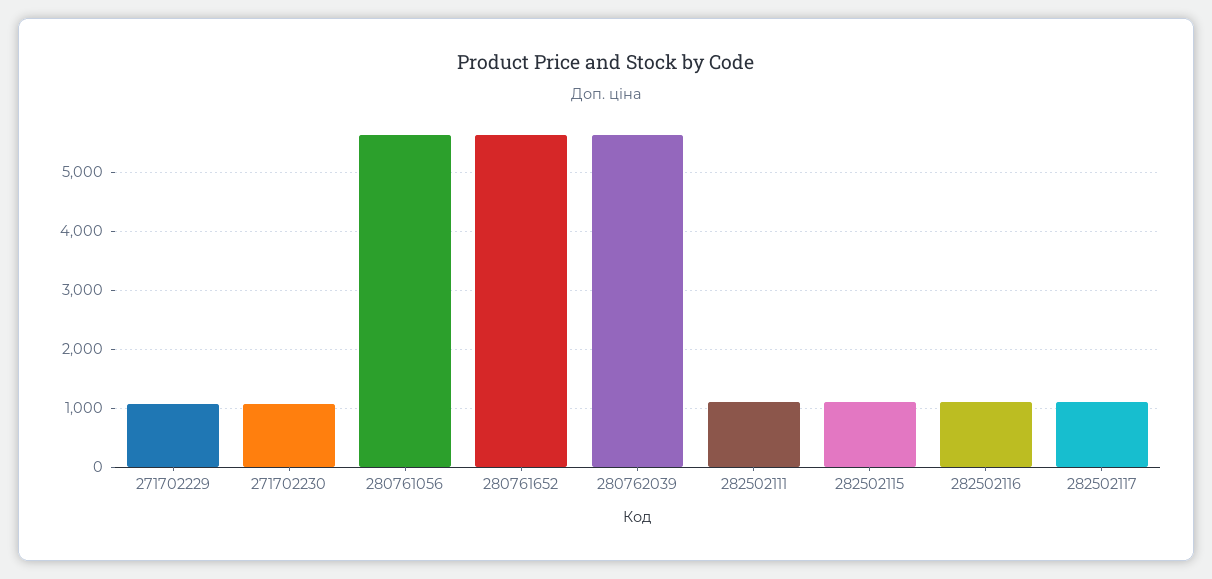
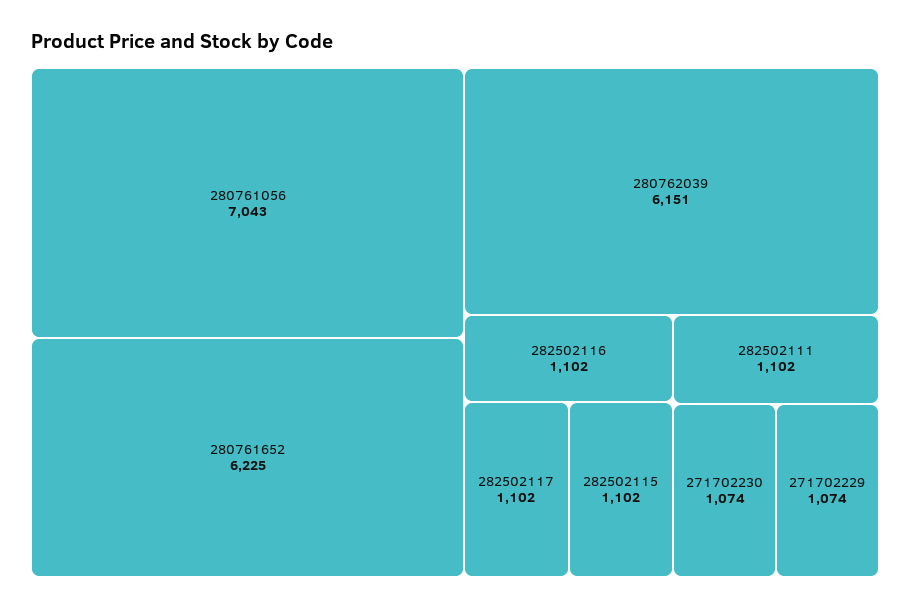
  {
    "271702229": 1074,
    "271702230": 1074,
-   "280761056": 5600,
+   "280761056": 7043,
-   "280761652": 5600,
+   "280761652": 6225,
-   "280762039": 5600,
+   "280762039": 6151,
    "282502111": 1102,
    "282502115": 1102,
    "282502116": 1102,
    "282502117": 1102
  }

